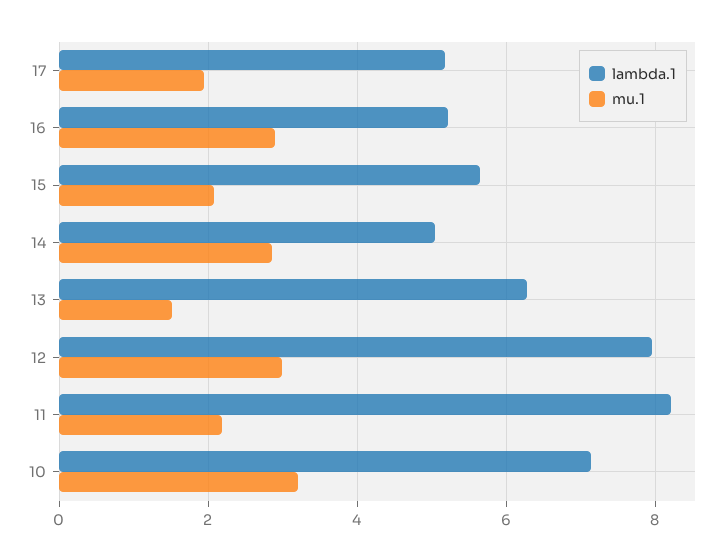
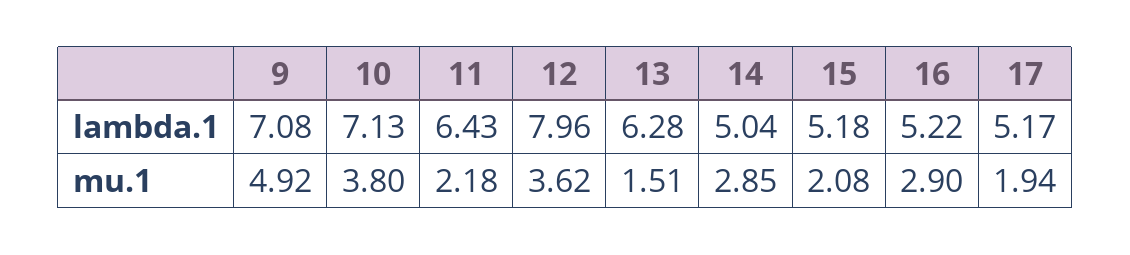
  {
    "lambda.1": {
      "17": 5.17,
      "16": 5.22,
-     "15": 5.6,
+     "15": 5.18,
      "14": 5.04,
      "13": 6.28,
      "12": 7.96,
-     "11": 8.2,
+     "11": 6.43,
-     "10": 7.13
+     "10": 7.13,
+     "9": 7.08
    },
    "mu.1": {
      "17": 1.94,
      "16": 2.9,
      "15": 2.08,
      "14": 2.85,
      "13": 1.51,
-     "12": 3,
+     "12": 3.62,
      "11": 2.18,
-     "10": 3.2
+     "10": 3.8,
+     "9": 4.92
    }
  }

